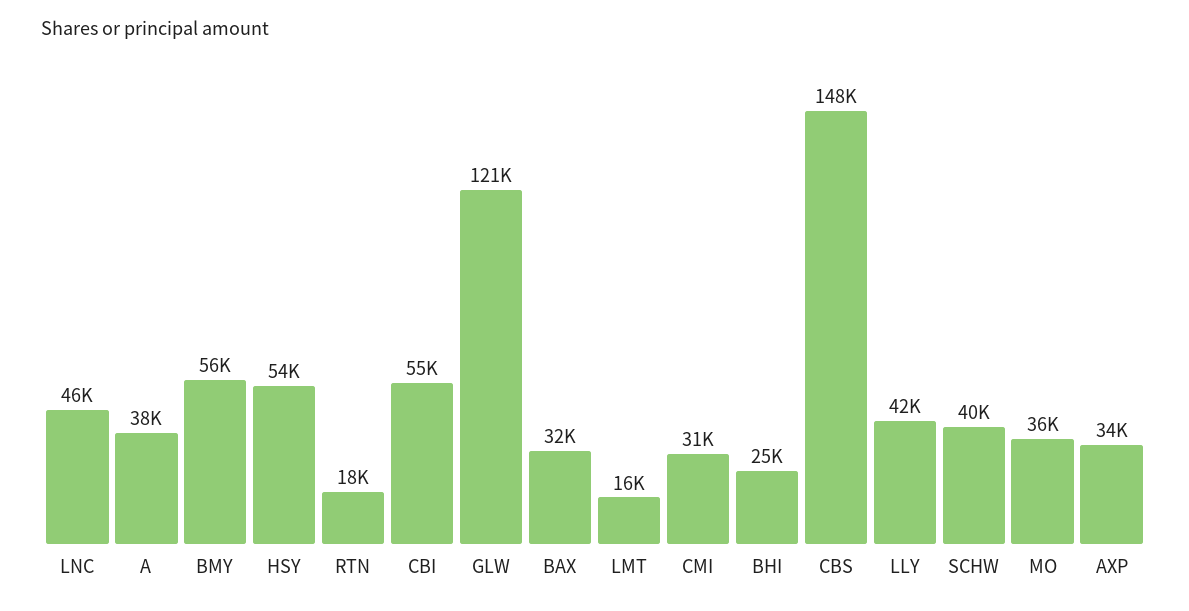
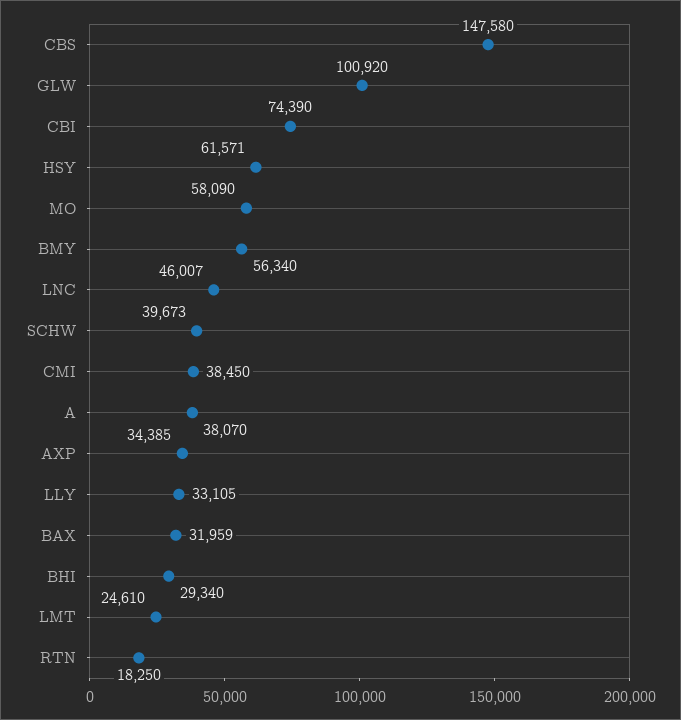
  {
    "LNC": 46007,
    "A": 38070,
    "BMY": 56340,
-   "HSY": 54000,
+   "HSY": 61571,
    "RTN": 18250,
-   "CBI": 55000,
+   "CBI": 74390,
-   "GLW": 121000,
+   "GLW": 100920,
    "BAX": 31959,
-   "LMT": 16000,
+   "LMT": 24610,
-   "CMI": 31000,
+   "CMI": 38450,
-   "BHI": 25000,
+   "BHI": 29340,
    "CBS": 147580,
-   "LLY": 42000,
+   "LLY": 33105,
    "SCHW": 39673,
-   "MO": 36000,
+   "MO": 58090,
    "AXP": 34385
  }

